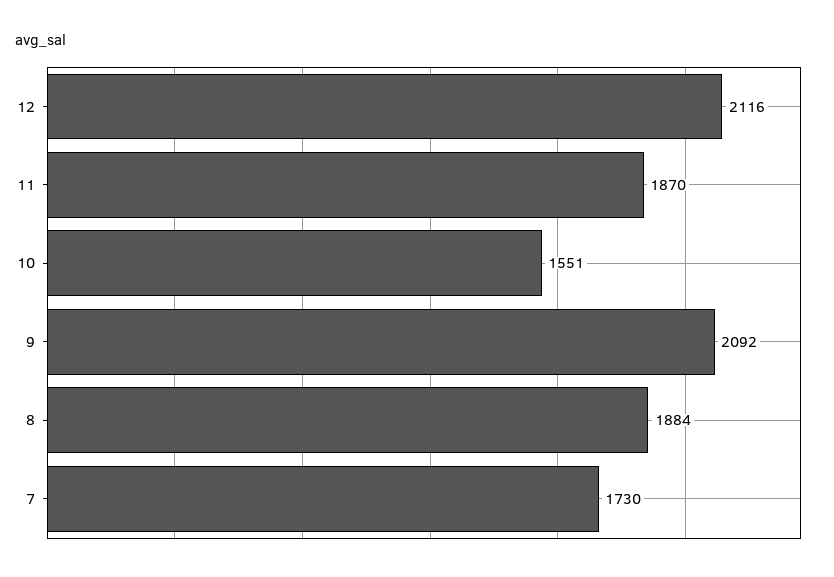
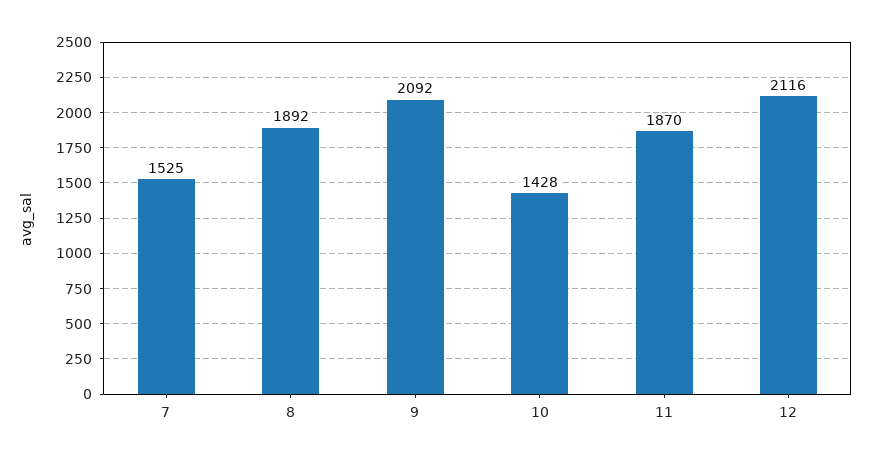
  {
    "12": 2116,
    "11": 1870,
-   "10": 1551,
+   "10": 1428,
    "9": 2092,
-   "8": 1884,
+   "8": 1892,
-   "7": 1730
+   "7": 1525
  }

